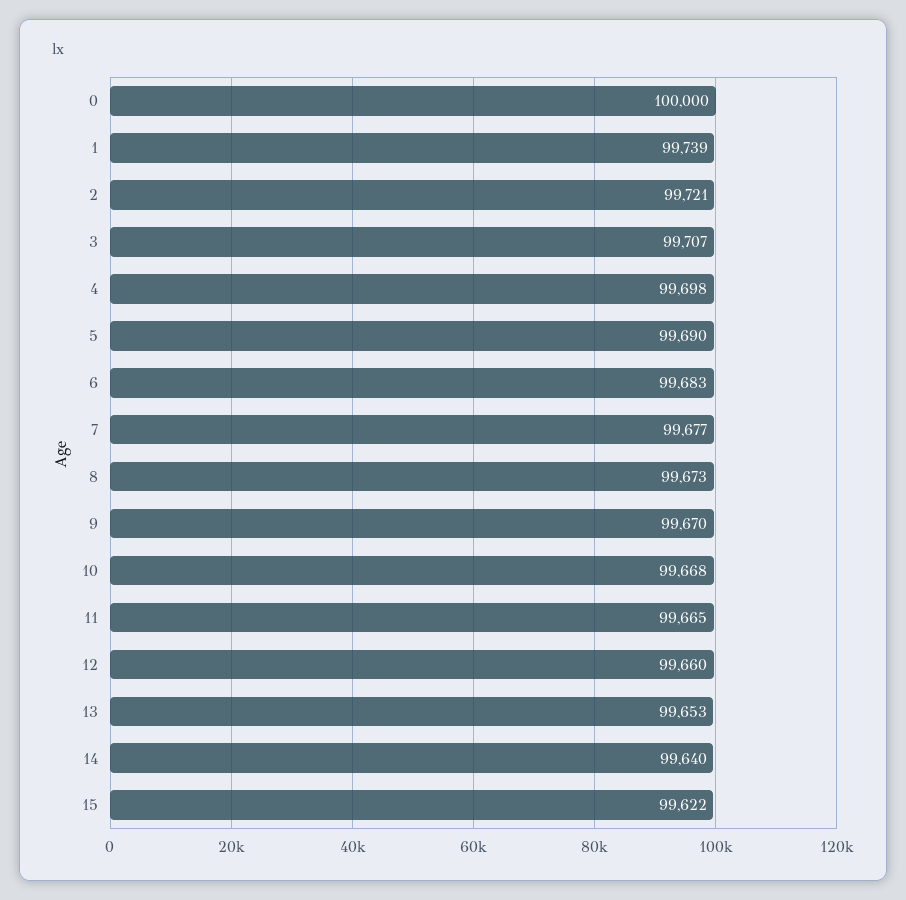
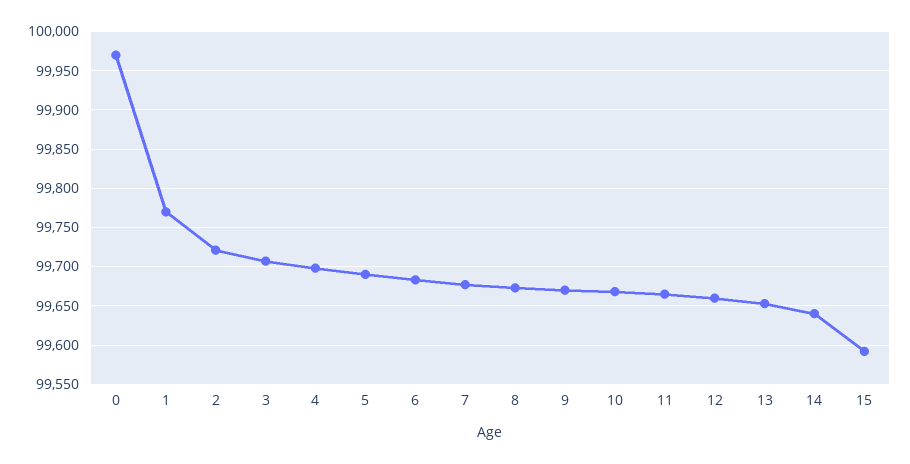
  {
-   "0": 100000,
+   "0": 99970,
-   "1": 99739,
+   "1": 99770,
    "2": 99721,
    "3": 99707,
    "4": 99698,
    "5": 99690,
    "6": 99683,
    "7": 99677,
    "8": 99673,
    "9": 99670,
    "10": 99668,
    "11": 99665,
    "12": 99660,
    "13": 99653,
    "14": 99640,
-   "15": 99622
+   "15": 99590
  }

